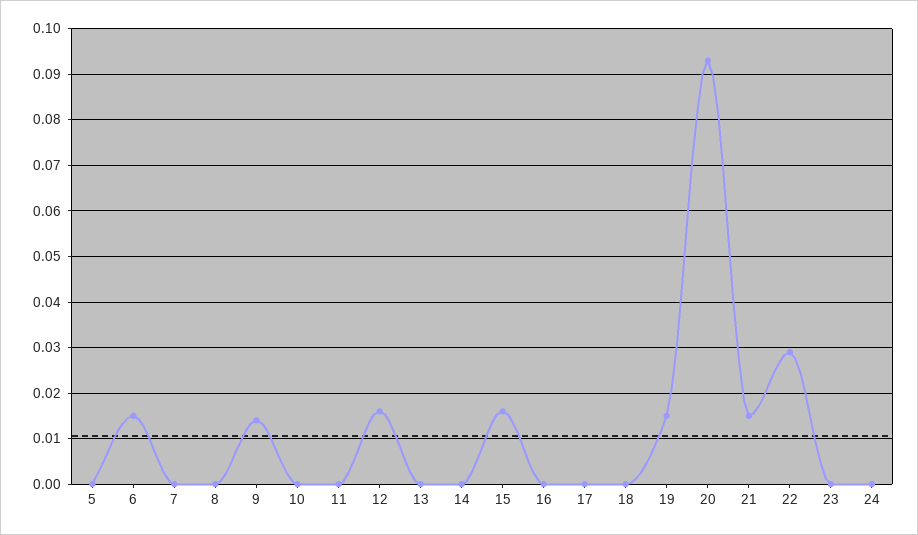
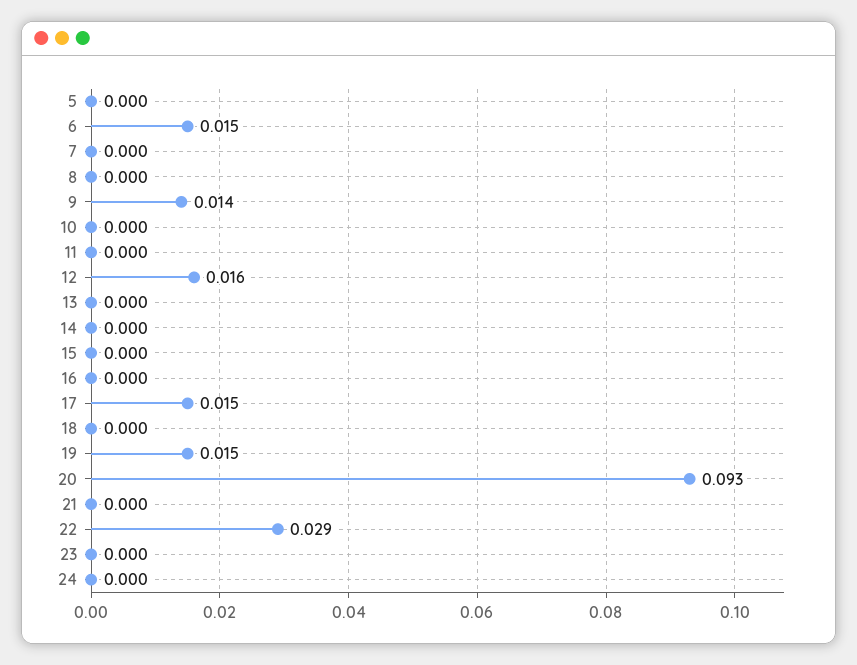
  {
    "5": 0,
    "6": 0.015,
    "7": 0,
    "8": 0,
    "9": 0.014,
    "10": 0,
    "11": 0,
    "12": 0.016,
    "13": 0,
    "14": 0,
-   "15": 0.015,
+   "15": 0,
    "16": 0,
-   "17": 0,
+   "17": 0.015,
    "18": 0,
    "19": 0.015,
    "20": 0.093,
-   "21": 0.015,
+   "21": 0,
    "22": 0.029,
    "23": 0,
    "24": 0
  }

